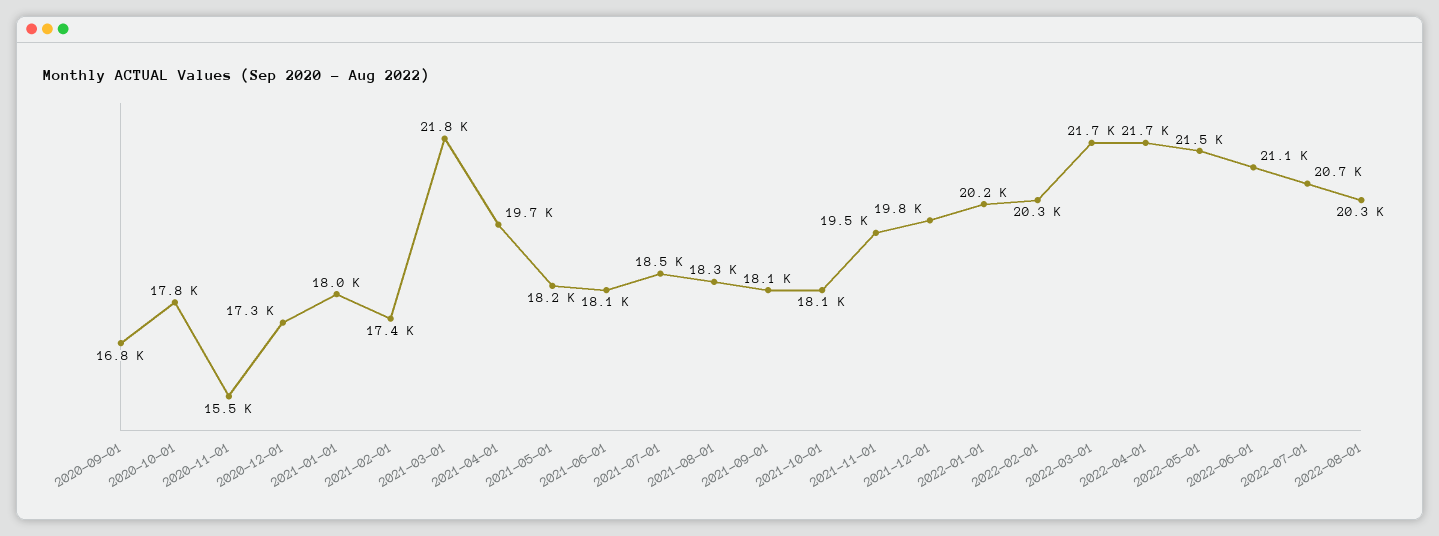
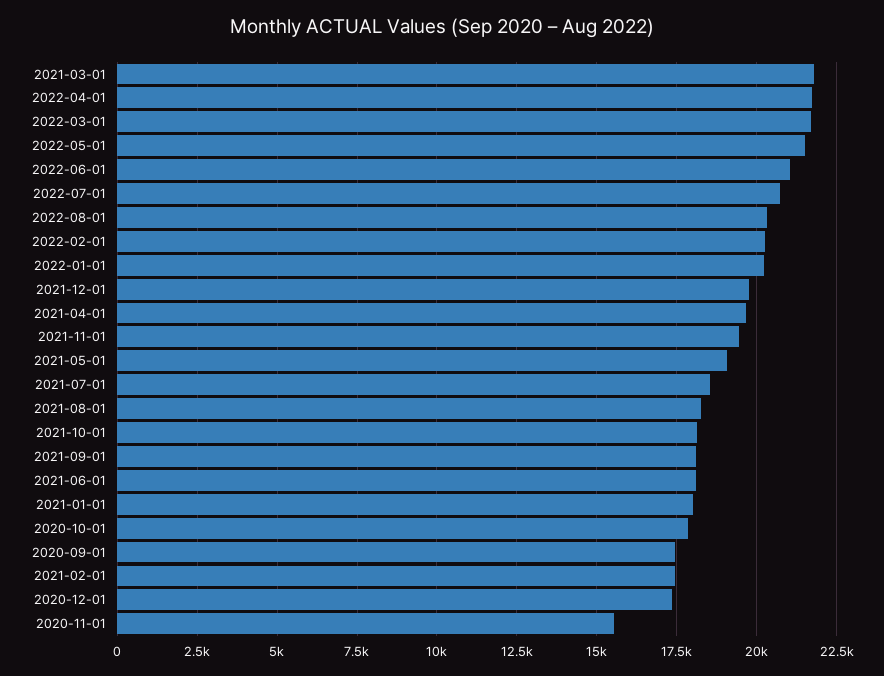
  {
-   "2020-09-01": 16800,
+   "2020-09-01": 17500,
    "2020-10-01": 17800,
    "2020-11-01": 15500,
    "2020-12-01": 17300,
    "2021-01-01": 18000,
    "2021-02-01": 17400,
    "2021-03-01": 21800,
    "2021-04-01": 19700,
-   "2021-05-01": 18200,
+   "2021-05-01": 19000,
    "2021-06-01": 18100,
    "2021-07-01": 18500,
    "2021-08-01": 18300,
    "2021-09-01": 18100,
    "2021-10-01": 18100,
    "2021-11-01": 19500,
    "2021-12-01": 19800,
    "2022-01-01": 20200,
    "2022-02-01": 20300,
    "2022-03-01": 21700,
    "2022-04-01": 21700,
    "2022-05-01": 21500,
    "2022-06-01": 21100,
    "2022-07-01": 20700,
    "2022-08-01": 20300
  }

